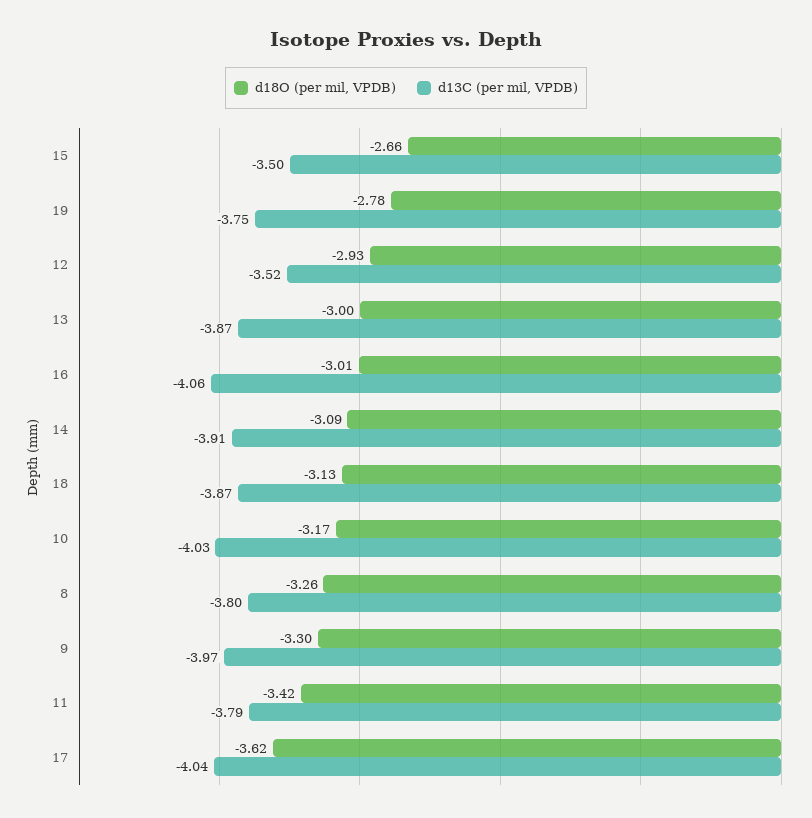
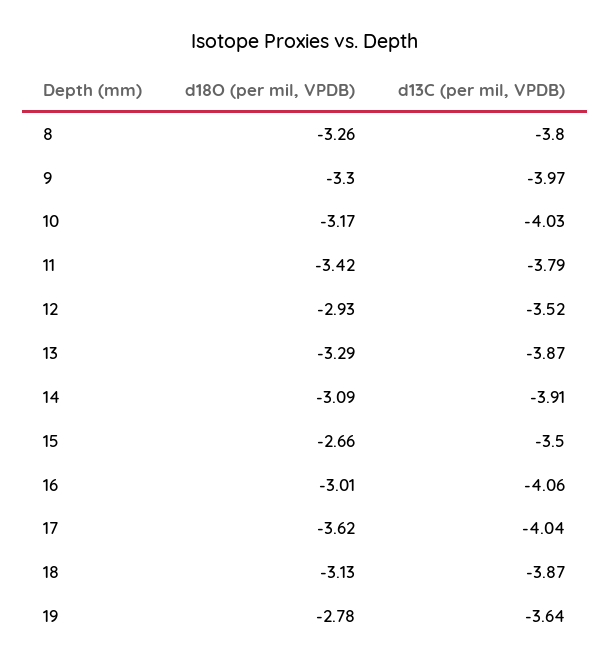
  {
    "d18O (per mil, VPDB)": {
      "15": -2.66,
      "19": -2.78,
      "12": -2.93,
-     "13": -3,
+     "13": -3.29,
      "16": -3.01,
      "14": -3.09,
      "18": -3.13,
      "10": -3.17,
      "8": -3.26,
      "9": -3.3,
      "11": -3.42,
      "17": -3.62
    },
    "d13C (per mil, VPDB)": {
      "15": -3.5,
-     "19": -3.75,
+     "19": -3.64,
      "12": -3.52,
      "13": -3.87,
      "16": -4.06,
      "14": -3.91,
      "18": -3.87,
      "10": -4.03,
      "8": -3.8,
      "9": -3.97,
      "11": -3.79,
      "17": -4.04
    }
  }

